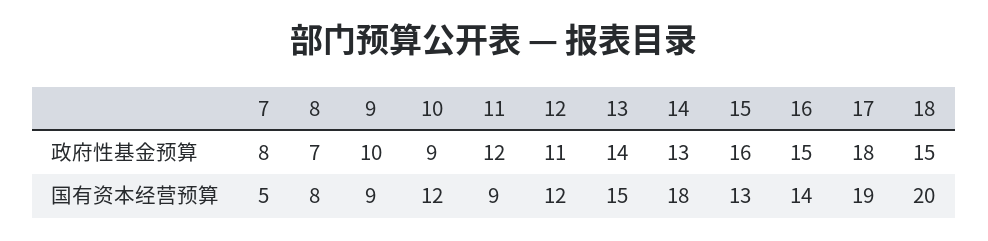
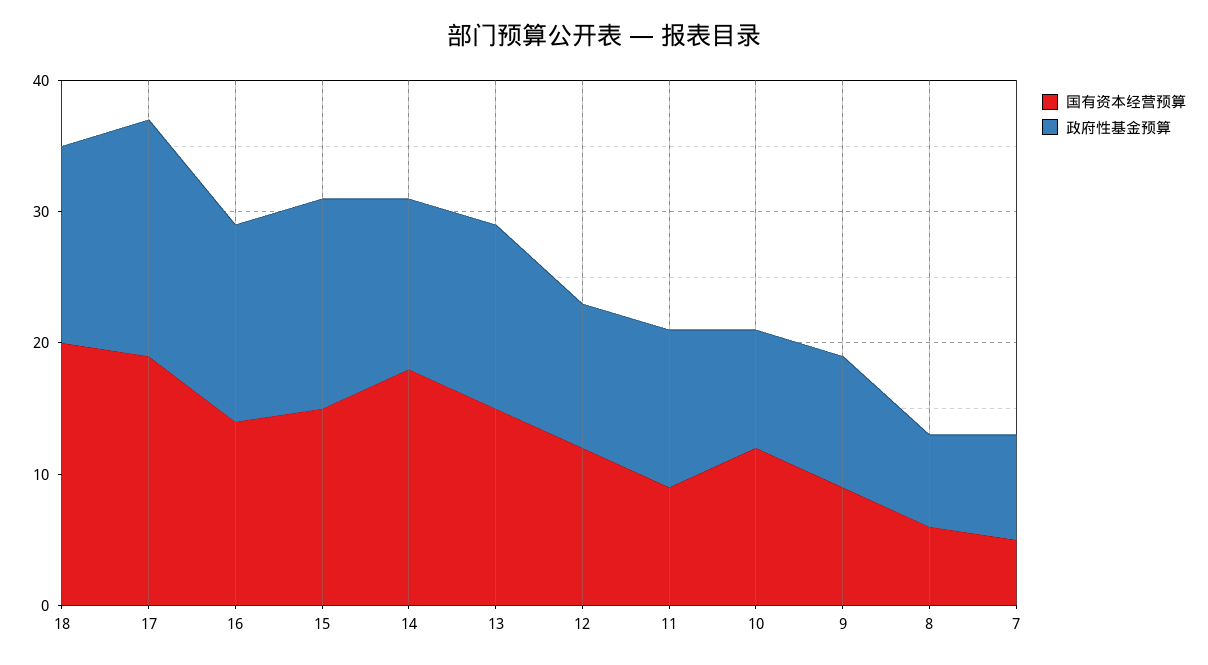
  {
    "政府性基金预算": {
      "7": 8,
      "8": 7,
      "9": 10,
      "10": 9,
      "11": 12,
      "12": 11,
      "13": 14,
      "14": 13,
      "15": 16,
      "16": 15,
      "17": 18,
      "18": 15
    },
    "国有资本经营预算": {
      "7": 5,
-     "8": 8,
+     "8": 6,
      "9": 9,
      "10": 12,
      "11": 9,
      "12": 12,
      "13": 15,
      "14": 18,
-     "15": 13,
+     "15": 15,
      "16": 14,
      "17": 19,
      "18": 20
    }
  }

